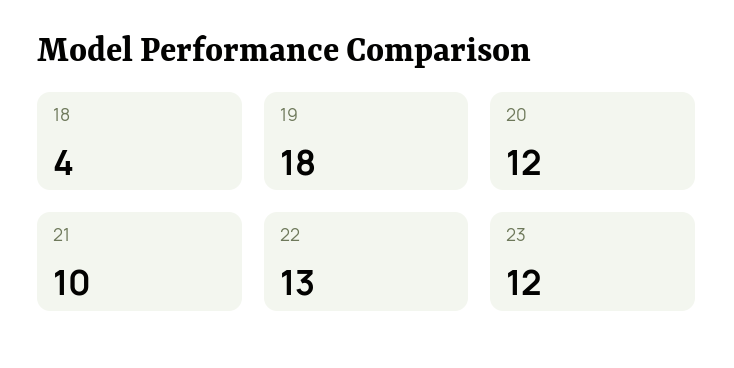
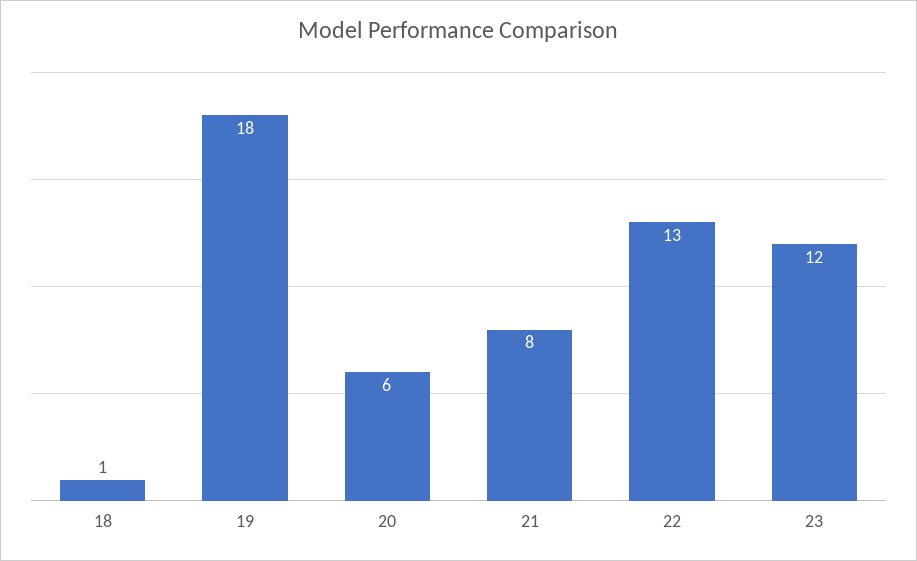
  {
-   "18": 4,
+   "18": 1,
    "19": 18,
-   "20": 12,
+   "20": 6,
-   "21": 10,
+   "21": 8,
    "22": 13,
    "23": 12
  }

